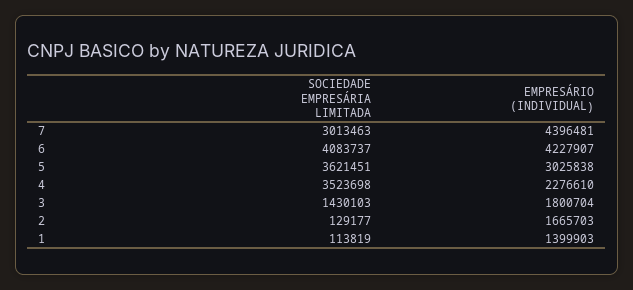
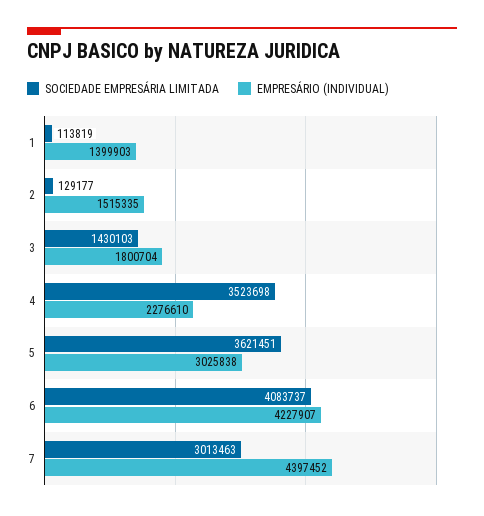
  {
    "SOCIEDADE EMPRESÁRIA LIMITADA": {
      "7": 3013463,
      "6": 4083737,
      "5": 3621451,
      "4": 3523698,
      "3": 1430103,
      "2": 129177,
      "1": 113819
    },
    "EMPRESÁRIO (INDIVIDUAL)": {
-     "7": 4396481,
+     "7": 4397452,
      "6": 4227907,
      "5": 3025838,
      "4": 2276610,
      "3": 1800704,
-     "2": 1665703,
+     "2": 1515335,
      "1": 1399903
    }
  }

